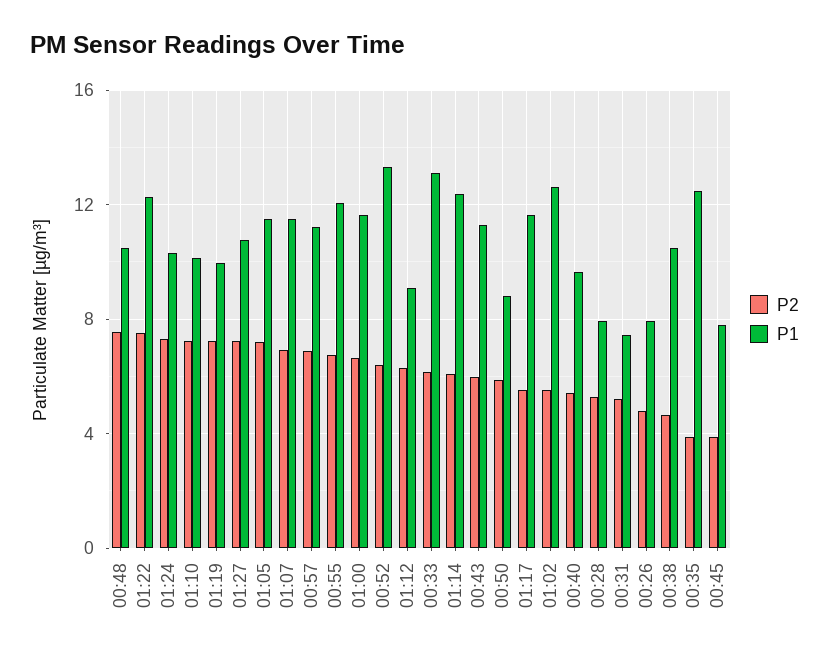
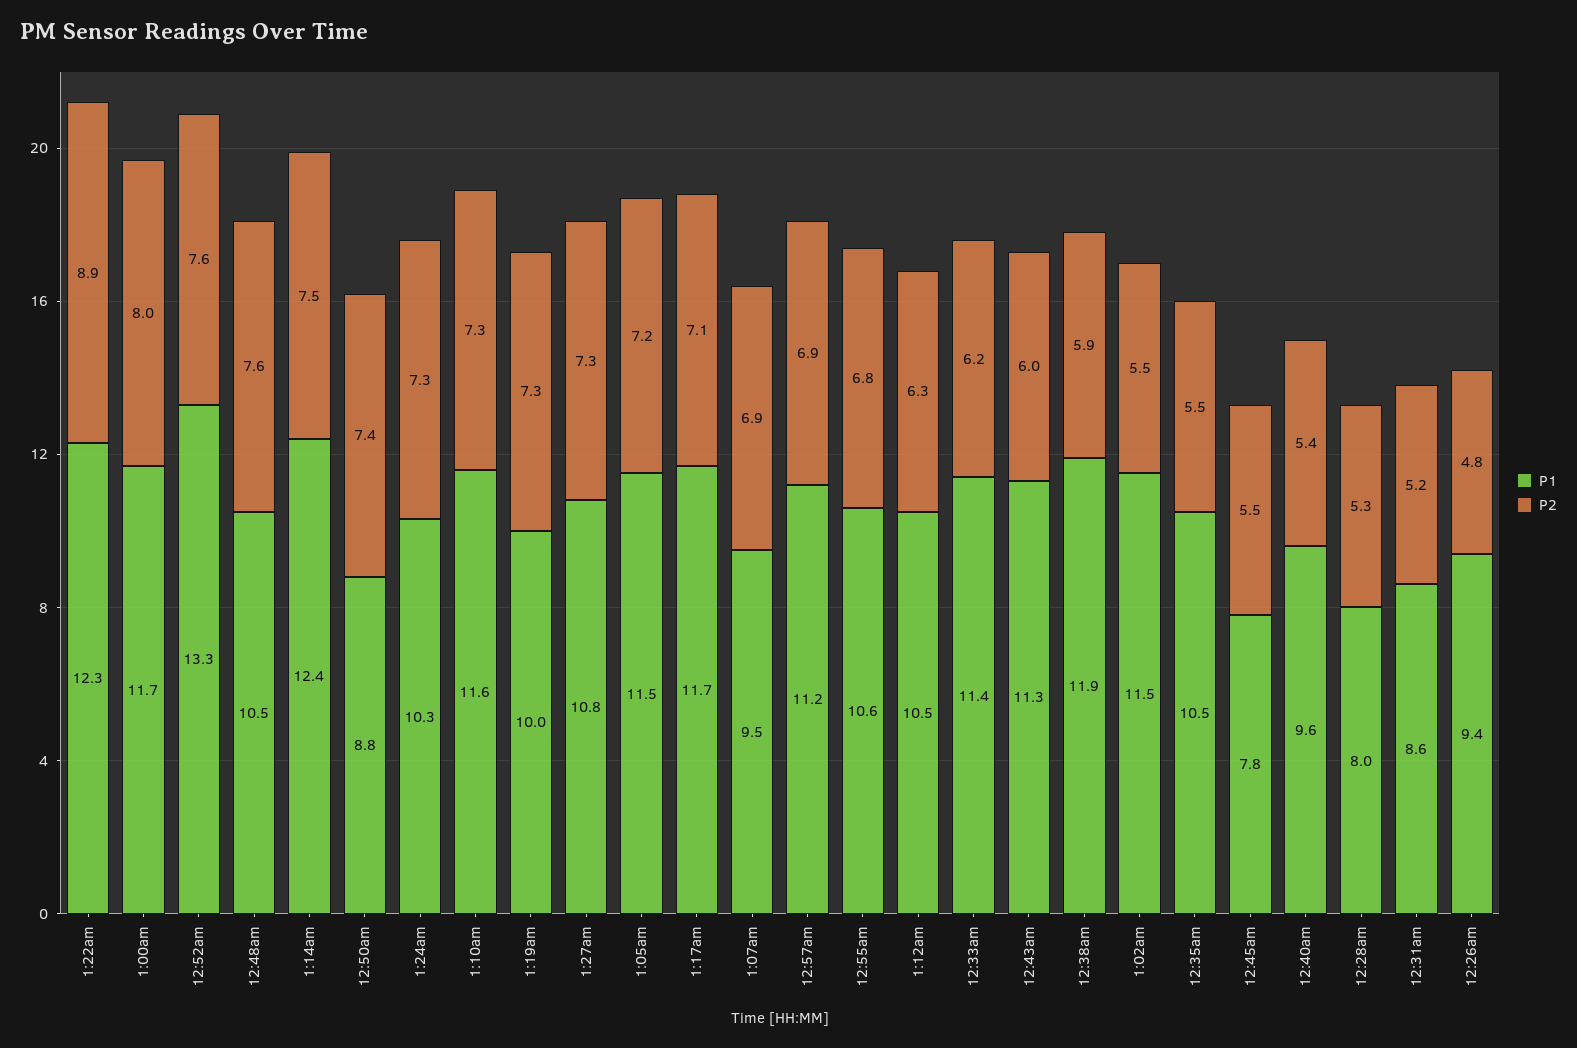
  {
    "P2": {
      "00:48": 7.6,
-     "01:22": 7.5,
+     "01:22": 8.9,
      "01:24": 7.3,
      "01:10": 7.3,
      "01:19": 7.3,
      "01:27": 7.3,
      "01:05": 7.2,
      "01:07": 6.9,
      "00:57": 6.9,
      "00:55": 6.8,
-     "01:00": 6.5,
+     "01:00": 8,
-     "00:52": 6.5,
+     "00:52": 7.6,
      "01:12": 6.3,
      "00:33": 6.2,
-     "01:14": 6,
+     "01:14": 7.5,
      "00:43": 6,
-     "00:50": 6,
+     "00:50": 7.4,
-     "01:17": 5.5,
+     "01:17": 7.1,
      "01:02": 5.5,
      "00:40": 5.4,
      "00:28": 5.3,
      "00:31": 5.2,
      "00:26": 4.8,
-     "00:38": 4.5,
+     "00:38": 5.9,
-     "00:35": 4,
+     "00:35": 5.5,
-     "00:45": 4
+     "00:45": 5.5
    },
    "P1": {
      "00:48": 10.5,
      "01:22": 12.3,
      "01:24": 10.3,
-     "01:10": 10,
+     "01:10": 11.6,
      "01:19": 10,
      "01:27": 10.8,
      "01:05": 11.5,
-     "01:07": 11.5,
+     "01:07": 9.5,
      "00:57": 11.2,
-     "00:55": 12,
+     "00:55": 10.6,
      "01:00": 11.7,
      "00:52": 13.3,
-     "01:12": 9,
+     "01:12": 10.5,
-     "00:33": 13,
+     "00:33": 11.4,
      "01:14": 12.4,
      "00:43": 11.3,
      "00:50": 8.8,
      "01:17": 11.7,
-     "01:02": 12.5,
+     "01:02": 11.5,
      "00:40": 9.6,
      "00:28": 8,
-     "00:31": 7.5,
+     "00:31": 8.6,
-     "00:26": 8,
+     "00:26": 9.4,
-     "00:38": 10.5,
+     "00:38": 11.9,
-     "00:35": 12.5,
+     "00:35": 10.5,
      "00:45": 7.8
    }
  }

